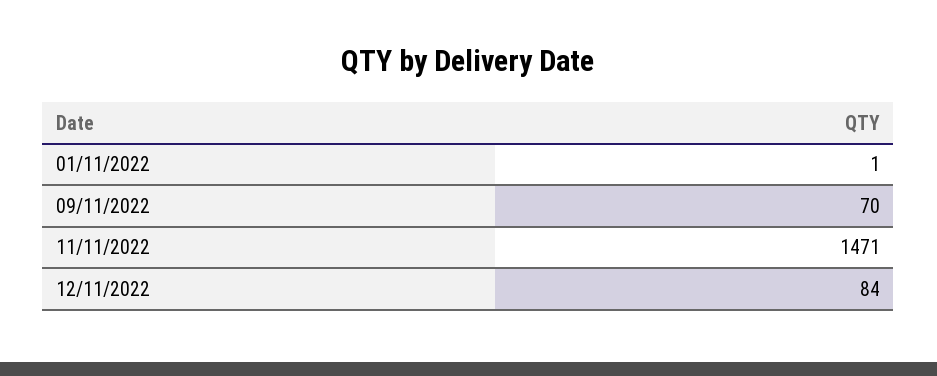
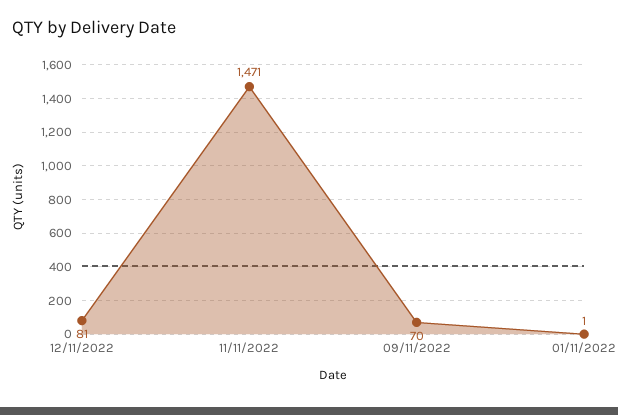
  {
    "01/11/2022": 1,
    "09/11/2022": 70,
    "11/11/2022": 1471,
-   "12/11/2022": 84
+   "12/11/2022": 81
  }

